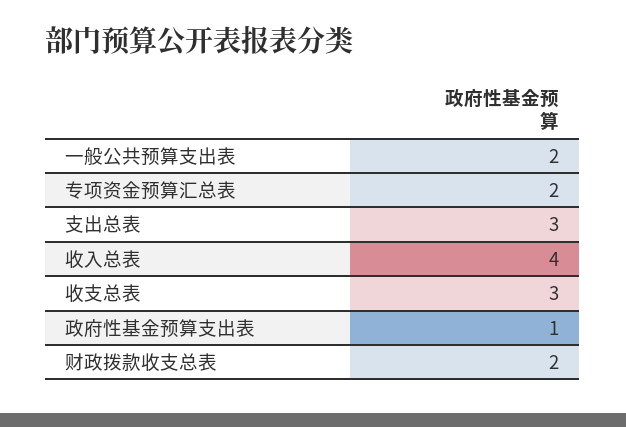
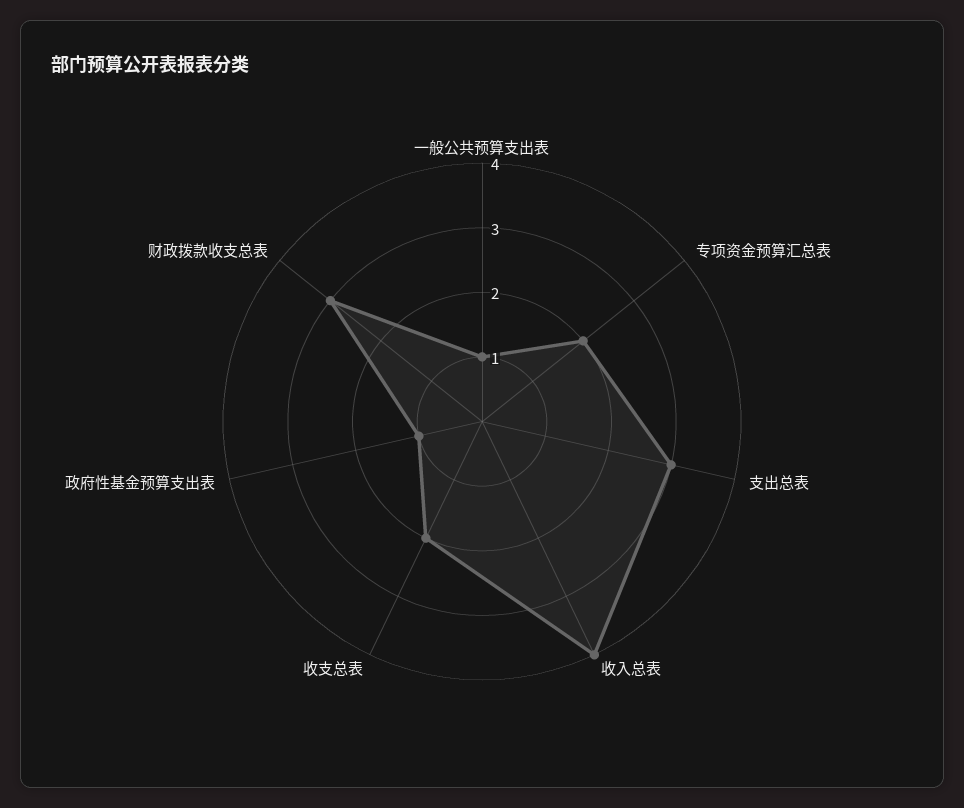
  {
-   "一般公共预算支出表": 2,
+   "一般公共预算支出表": 1,
    "专项资金预算汇总表": 2,
    "支出总表": 3,
    "收入总表": 4,
-   "收支总表": 3,
+   "收支总表": 2,
    "政府性基金预算支出表": 1,
-   "财政拨款收支总表": 2
+   "财政拨款收支总表": 3
  }

